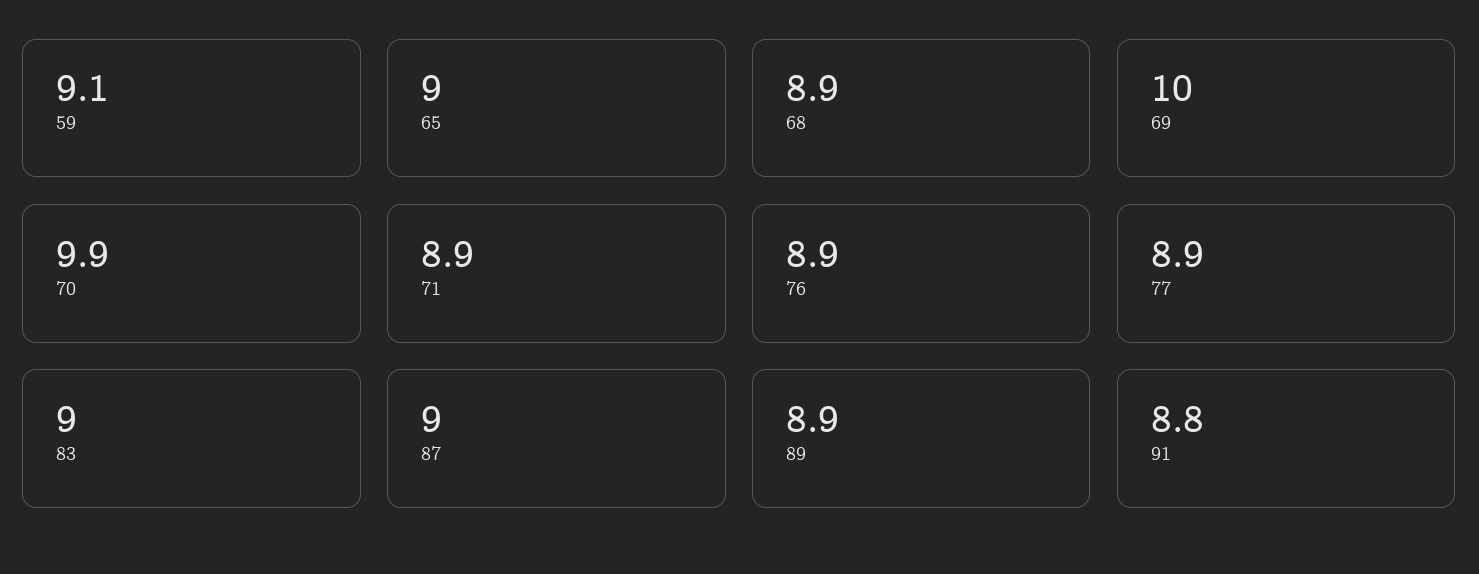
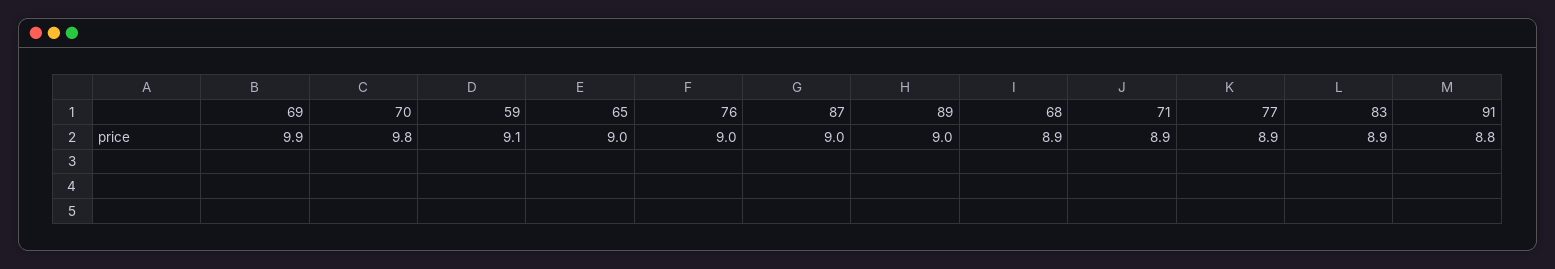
  {
    "59": 9.1,
    "65": 9,
    "68": 8.9,
-   "69": 10,
+   "69": 9.9,
-   "70": 9.9,
+   "70": 9.8,
    "71": 8.9,
-   "76": 8.9,
+   "76": 9,
    "77": 8.9,
-   "83": 9,
+   "83": 8.9,
    "87": 9,
-   "89": 8.9,
+   "89": 9,
    "91": 8.8
  }

